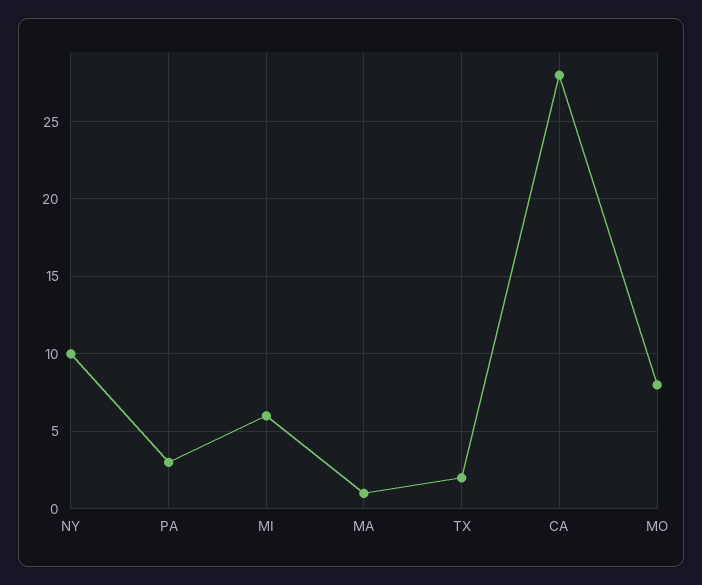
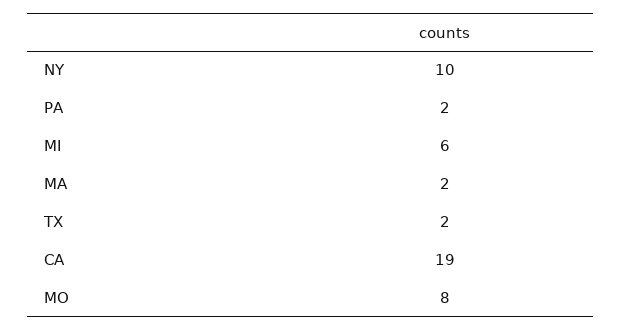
  {
    "NY": 10,
-   "PA": 3,
+   "PA": 2,
    "MI": 6,
-   "MA": 1,
+   "MA": 2,
    "TX": 2,
-   "CA": 28,
+   "CA": 19,
    "MO": 8
  }

